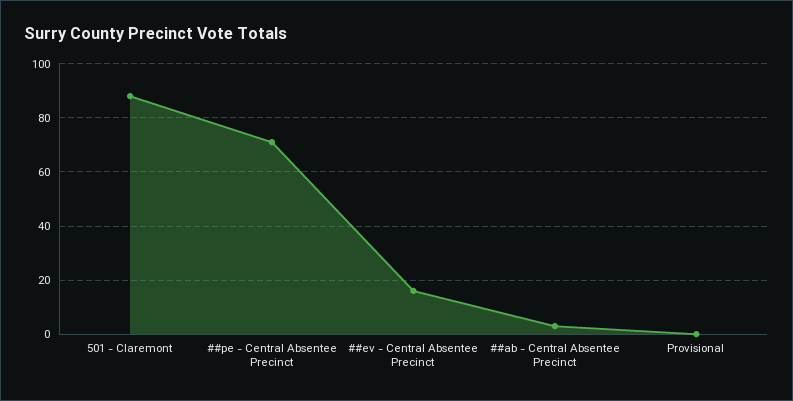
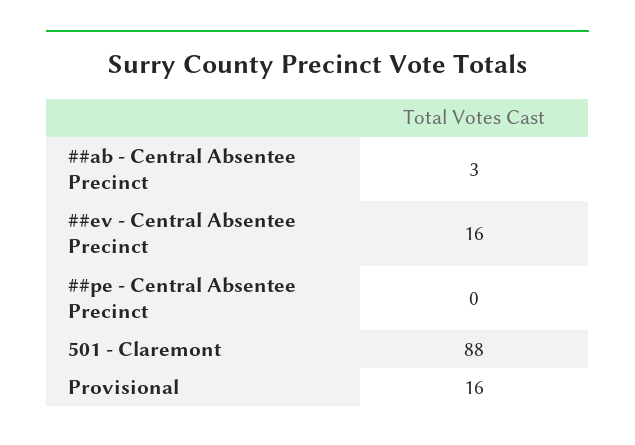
  {
    "501 - Claremont": 88,
-   "##pe - Central Absentee Precinct": 70,
+   "##pe - Central Absentee Precinct": 0,
    "##ev - Central Absentee Precinct": 16,
    "##ab - Central Absentee Precinct": 3,
-   "Provisional": 0
+   "Provisional": 16
  }

